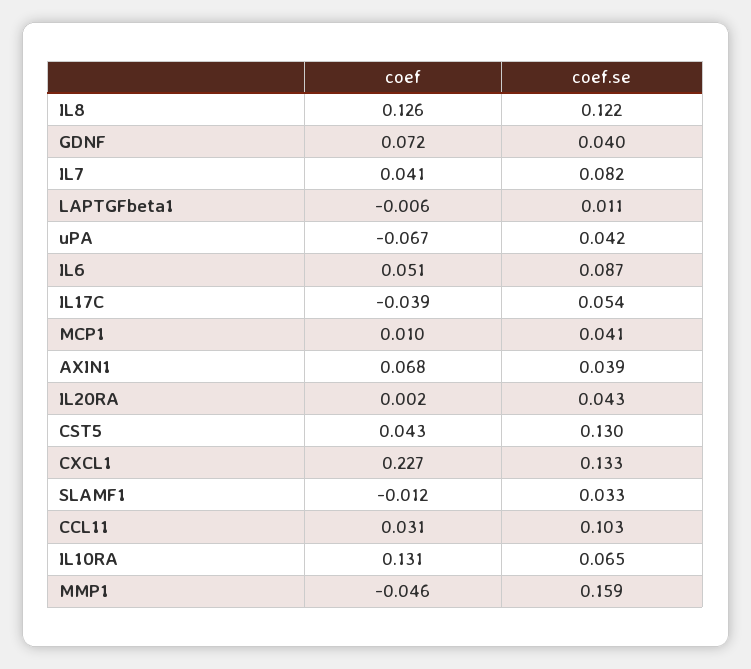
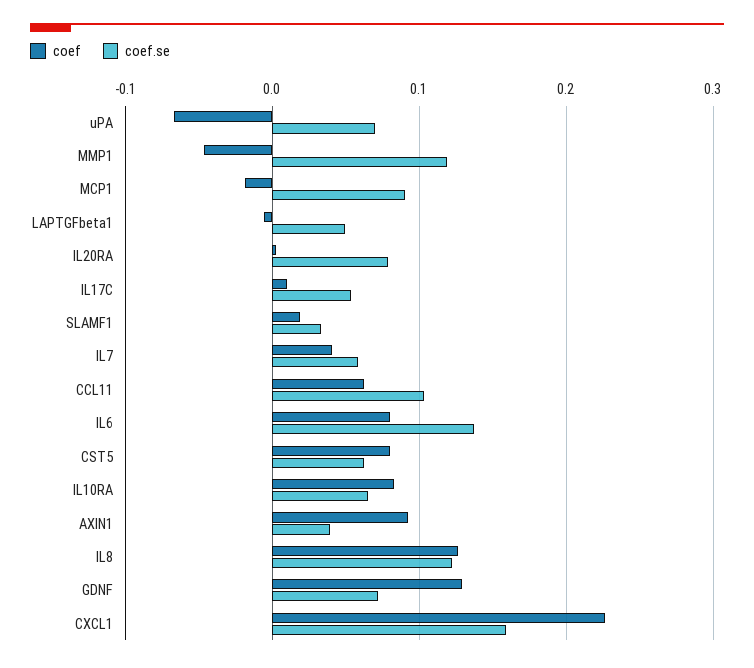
  {
    "coef": {
      "IL8": 0.126,
-     "GDNF": 0.072,
+     "GDNF": 0.13,
      "IL7": 0.041,
      "LAPTGFbeta1": -0.006,
      "uPA": -0.067,
-     "IL6": 0.051,
+     "IL6": 0.08,
-     "IL17C": -0.039,
+     "IL17C": 0.01,
-     "MCP1": 0.01,
+     "MCP1": -0.02,
-     "AXIN1": 0.068,
+     "AXIN1": 0.09,
      "IL20RA": 0.002,
-     "CST5": 0.043,
+     "CST5": 0.08,
      "CXCL1": 0.227,
-     "SLAMF1": -0.012,
+     "SLAMF1": 0.02,
-     "CCL11": 0.031,
+     "CCL11": 0.06,
-     "IL10RA": 0.131,
+     "IL10RA": 0.08,
      "MMP1": -0.046
    },
    "coef.se": {
      "IL8": 0.122,
-     "GDNF": 0.04,
+     "GDNF": 0.07,
-     "IL7": 0.082,
+     "IL7": 0.06,
-     "LAPTGFbeta1": 0.011,
+     "LAPTGFbeta1": 0.05,
-     "uPA": 0.042,
+     "uPA": 0.07,
-     "IL6": 0.087,
+     "IL6": 0.14,
      "IL17C": 0.054,
-     "MCP1": 0.041,
+     "MCP1": 0.09,
      "AXIN1": 0.039,
-     "IL20RA": 0.043,
+     "IL20RA": 0.08,
-     "CST5": 0.13,
+     "CST5": 0.06,
-     "CXCL1": 0.133,
+     "CXCL1": 0.16,
      "SLAMF1": 0.033,
      "CCL11": 0.103,
      "IL10RA": 0.065,
-     "MMP1": 0.159
+     "MMP1": 0.12
    }
  }

